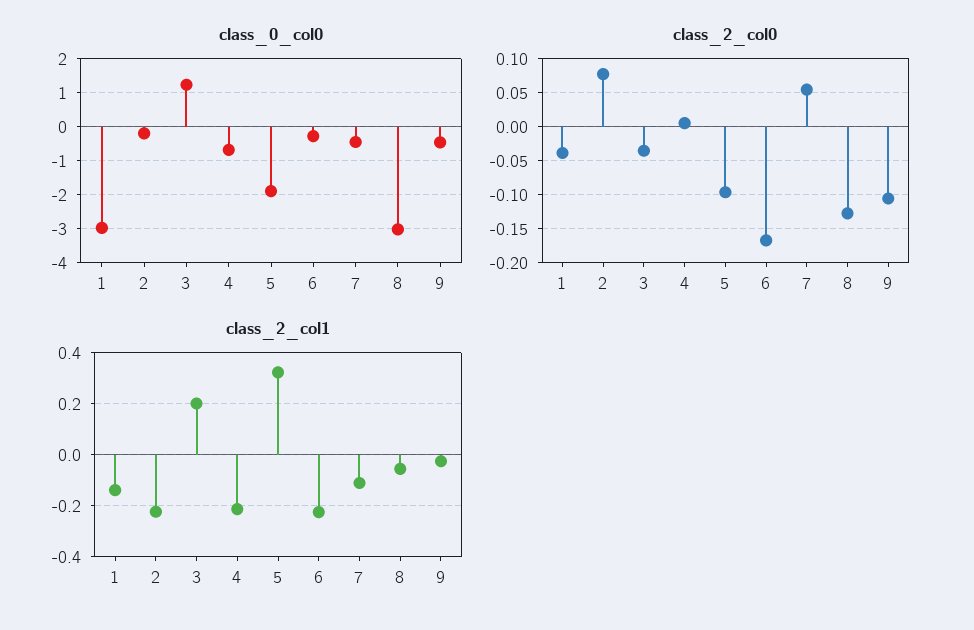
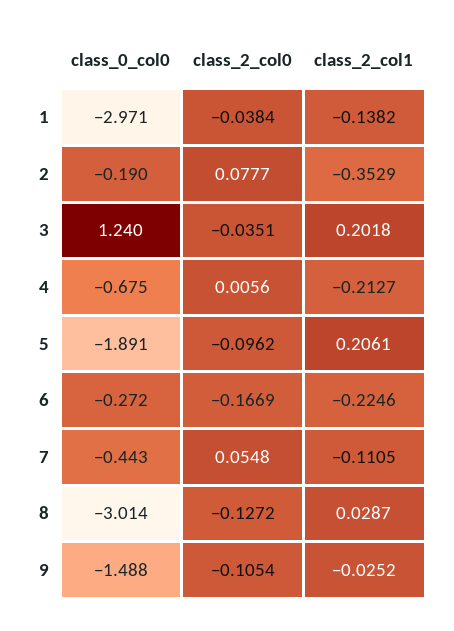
  {
    "class_0_col0": {
      "1": -2.971,
      "2": -0.19,
      "3": 1.24,
      "4": -0.675,
      "5": -1.891,
      "6": -0.272,
      "7": -0.443,
      "8": -3.014,
-     "9": -0.4
+     "9": -1.488
    },
    "class_2_col0": {
      "1": -0.0384,
      "2": 0.0777,
      "3": -0.0351,
      "4": 0.0056,
      "5": -0.0962,
      "6": -0.1669,
      "7": 0.0548,
      "8": -0.1272,
      "9": -0.1054
    },
    "class_2_col1": {
      "1": -0.1382,
-     "2": -0.225,
+     "2": -0.3529,
      "3": 0.2018,
      "4": -0.2127,
-     "5": 0.325,
+     "5": 0.2061,
      "6": -0.2246,
      "7": -0.1105,
-     "8": -0.05,
+     "8": 0.0287,
      "9": -0.0252
    }
  }

